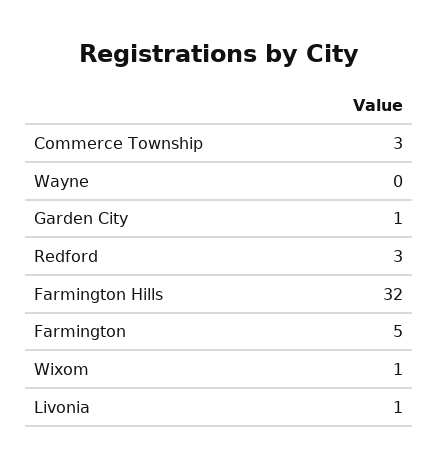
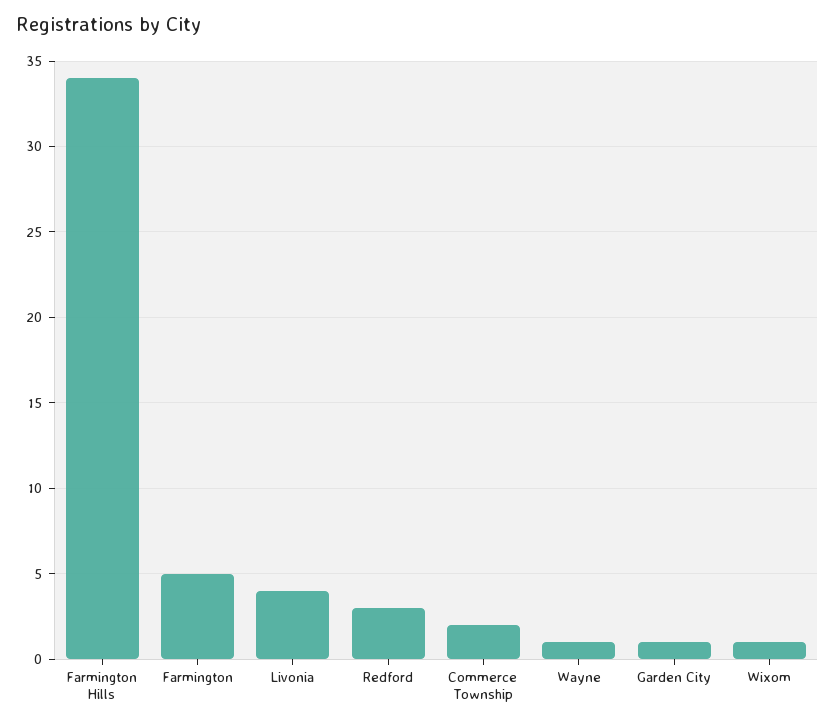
  {
-   "Commerce Township": 3,
+   "Commerce Township": 2,
-   "Wayne": 0,
+   "Wayne": 1,
    "Garden City": 1,
    "Redford": 3,
-   "Farmington Hills": 32,
+   "Farmington Hills": 34,
    "Farmington": 5,
    "Wixom": 1,
-   "Livonia": 1
+   "Livonia": 4
  }

